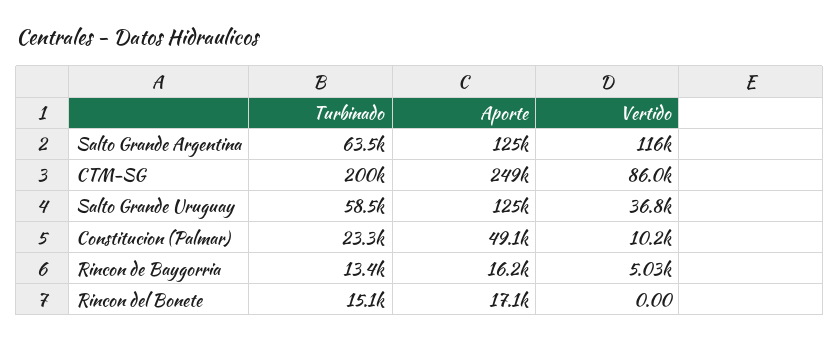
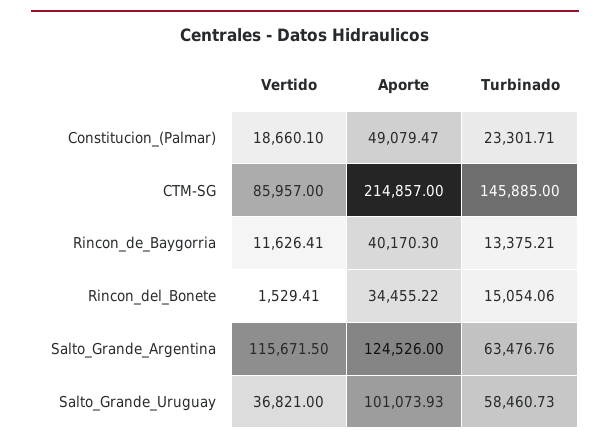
  {
    "Turbinado": {
      "Salto Grande Argentina": 63476.76,
-     "CTM-SG": 200000,
+     "CTM-SG": 145885,
      "Salto Grande Uruguay": 58460.73,
      "Constitucion (Palmar)": 23301.71,
      "Rincon de Baygorria": 13375.21,
      "Rincon del Bonete": 15054.06
    },
    "Aporte": {
      "Salto Grande Argentina": 124526,
-     "CTM-SG": 249000,
+     "CTM-SG": 214857,
-     "Salto Grande Uruguay": 125000,
+     "Salto Grande Uruguay": 101073.93,
      "Constitucion (Palmar)": 49079.47,
-     "Rincon de Baygorria": 16200,
+     "Rincon de Baygorria": 40170.3,
-     "Rincon del Bonete": 17100
+     "Rincon del Bonete": 34455.22
    },
    "Vertido": {
      "Salto Grande Argentina": 115671.5,
      "CTM-SG": 85957,
      "Salto Grande Uruguay": 36821,
-     "Constitucion (Palmar)": 10200,
+     "Constitucion (Palmar)": 18660.1,
-     "Rincon de Baygorria": 5030,
+     "Rincon de Baygorria": 11626.41,
-     "Rincon del Bonete": 0
+     "Rincon del Bonete": 1529.41
    }
  }

